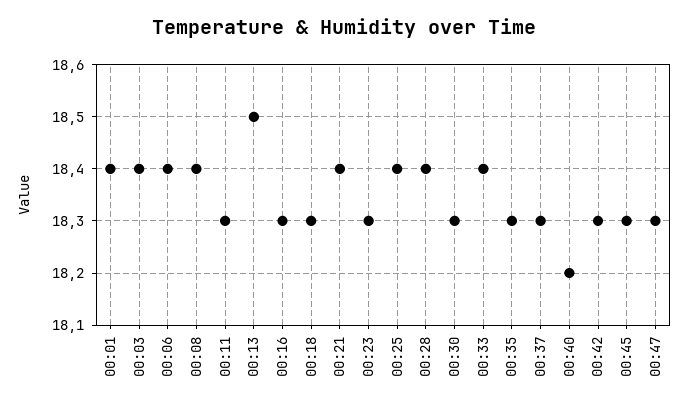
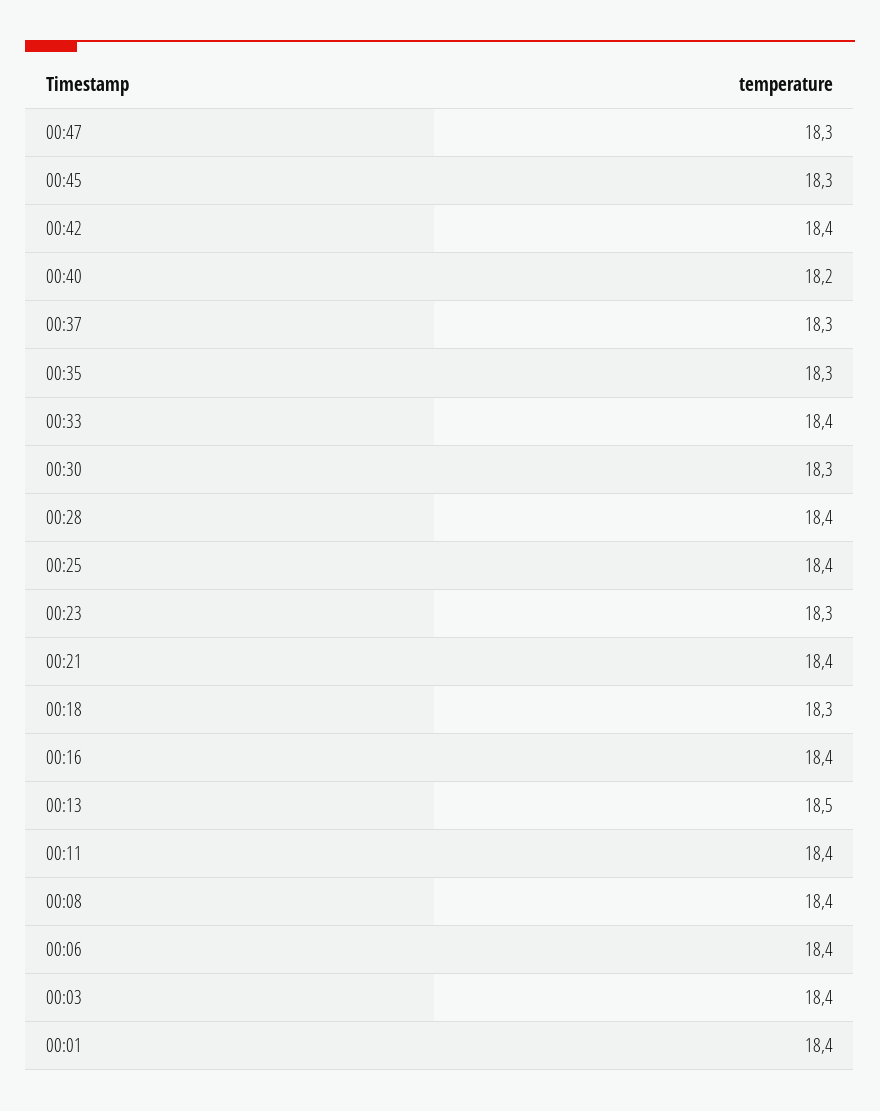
  {
    "00:01": 18.4,
    "00:03": 18.4,
    "00:06": 18.4,
    "00:08": 18.4,
-   "00:11": 18.3,
+   "00:11": 18.4,
    "00:13": 18.5,
-   "00:16": 18.3,
+   "00:16": 18.4,
    "00:18": 18.3,
    "00:21": 18.4,
    "00:23": 18.3,
    "00:25": 18.4,
    "00:28": 18.4,
    "00:30": 18.3,
    "00:33": 18.4,
    "00:35": 18.3,
    "00:37": 18.3,
    "00:40": 18.2,
-   "00:42": 18.3,
+   "00:42": 18.4,
    "00:45": 18.3,
    "00:47": 18.3
  }

